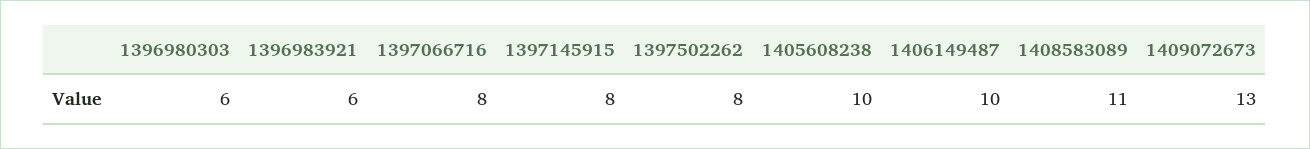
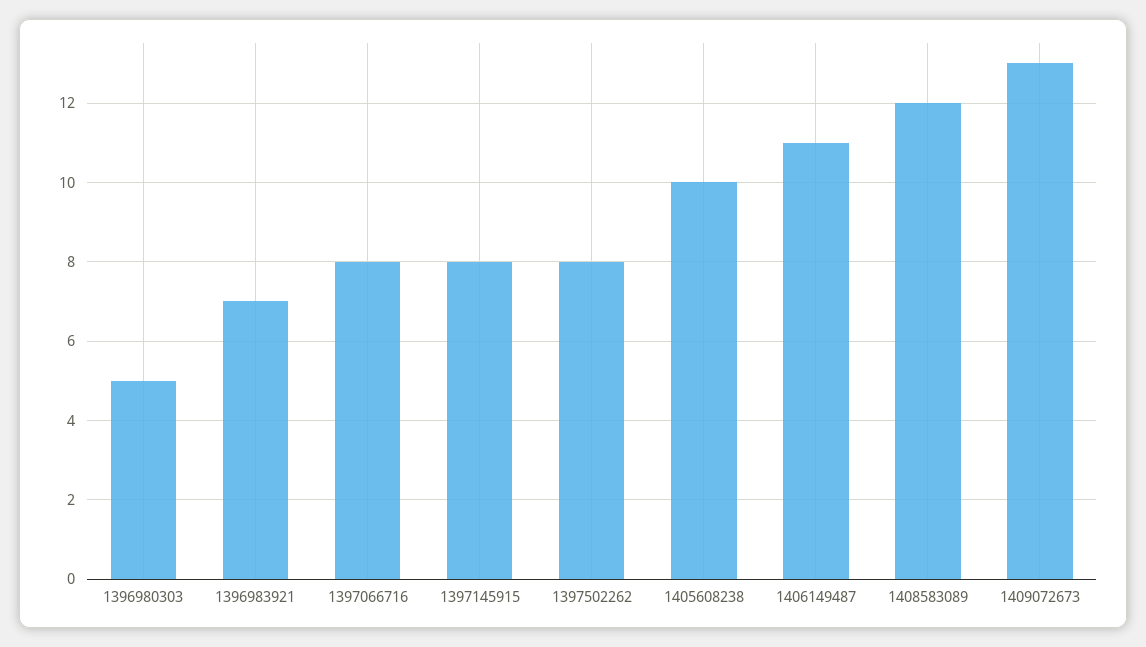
  {
-   "1396980303": 6,
+   "1396980303": 5,
-   "1396983921": 6,
+   "1396983921": 7,
    "1397066716": 8,
    "1397145915": 8,
    "1397502262": 8,
    "1405608238": 10,
-   "1406149487": 10,
+   "1406149487": 11,
-   "1408583089": 11,
+   "1408583089": 12,
    "1409072673": 13
  }

